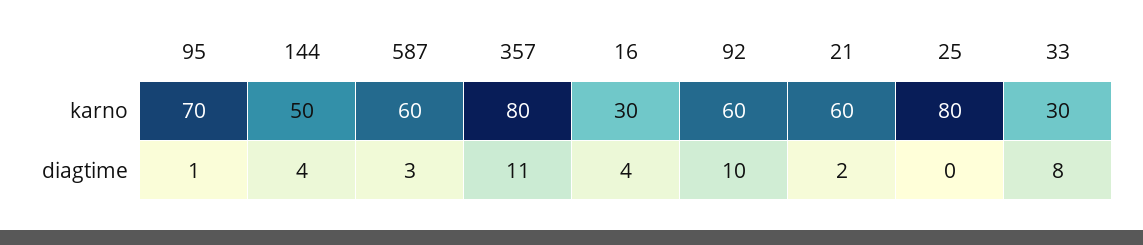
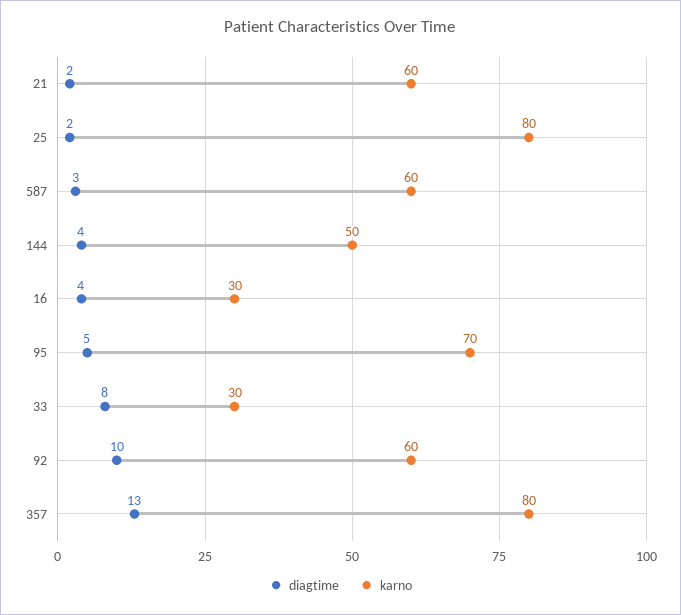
  {
    "karno": {
      "95": 70,
      "144": 50,
      "587": 60,
      "357": 80,
      "16": 30,
      "92": 60,
      "21": 60,
      "25": 80,
      "33": 30
    },
    "diagtime": {
-     "95": 1,
+     "95": 5,
      "144": 4,
      "587": 3,
-     "357": 11,
+     "357": 13,
      "16": 4,
      "92": 10,
      "21": 2,
-     "25": 0,
+     "25": 2,
      "33": 8
    }
  }

